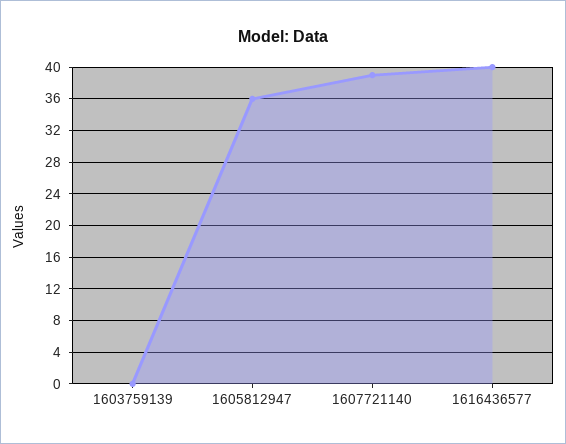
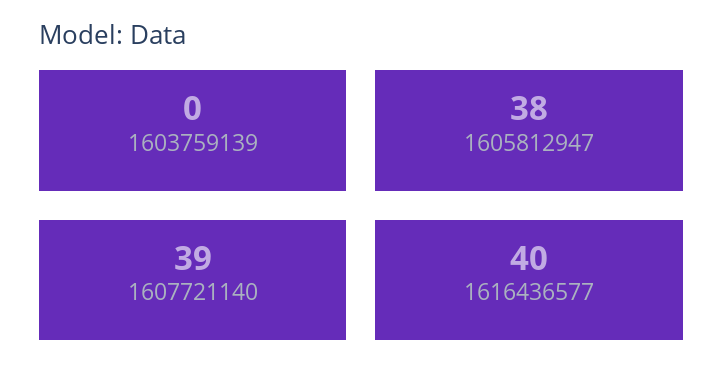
  {
    "1603759139": 0,
-   "1605812947": 36,
+   "1605812947": 38,
    "1607721140": 39,
    "1616436577": 40
  }

